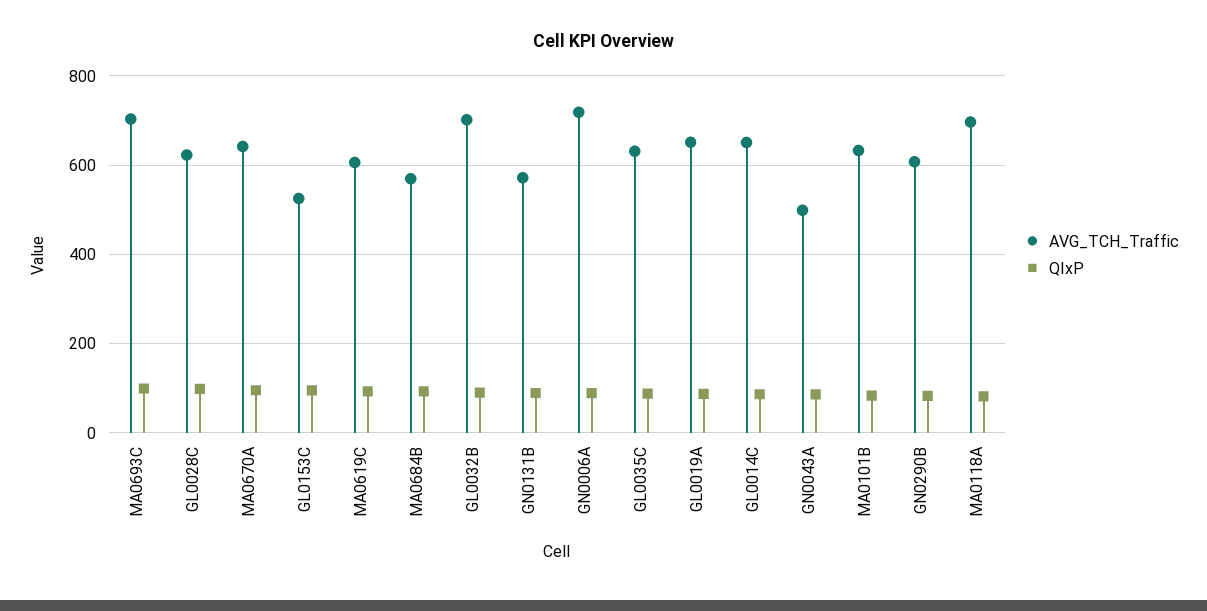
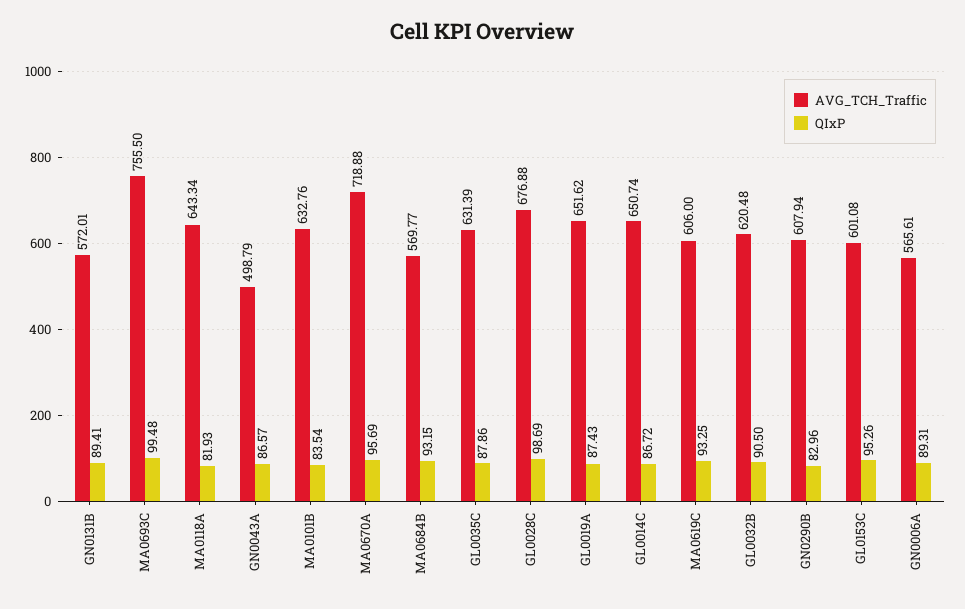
  {
    "AVG_TCH_Traffic": {
-     "MA0693C": 700,
+     "MA0693C": 755.5,
-     "GL0028C": 620,
+     "GL0028C": 676.88,
-     "MA0670A": 640,
+     "MA0670A": 718.88,
-     "GL0153C": 520,
+     "GL0153C": 601.08,
      "MA0619C": 606,
      "MA0684B": 569.77,
-     "GL0032B": 700,
+     "GL0032B": 620.48,
      "GN0131B": 572.01,
-     "GN0006A": 720,
+     "GN0006A": 565.61,
      "GL0035C": 631.39,
      "GL0019A": 651.62,
      "GL0014C": 650.74,
      "GN0043A": 498.79,
      "MA0101B": 632.76,
      "GN0290B": 607.94,
-     "MA0118A": 700
+     "MA0118A": 643.34
    },
    "QIxP": {
      "MA0693C": 99.48,
      "GL0028C": 98.69,
      "MA0670A": 95.69,
      "GL0153C": 95.26,
      "MA0619C": 93.25,
      "MA0684B": 93.15,
      "GL0032B": 90.5,
      "GN0131B": 89.41,
      "GN0006A": 89.31,
      "GL0035C": 87.86,
      "GL0019A": 87.43,
      "GL0014C": 86.72,
      "GN0043A": 86.57,
      "MA0101B": 83.54,
      "GN0290B": 82.96,
      "MA0118A": 81.93
    }
  }

